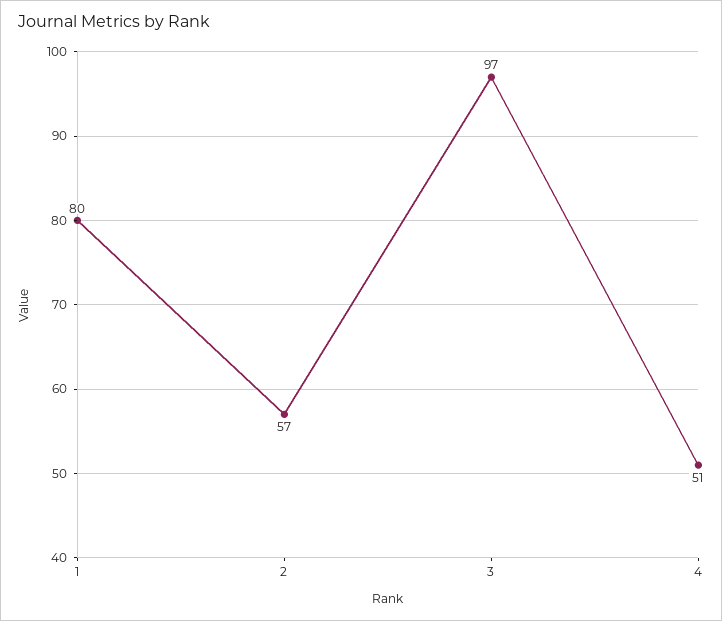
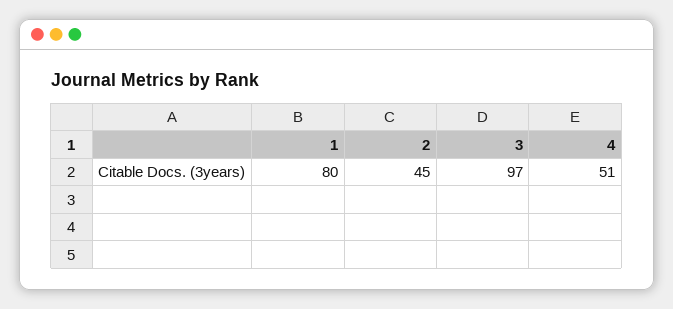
  {
    "1": 80,
-   "2": 57,
+   "2": 45,
    "3": 97,
    "4": 51
  }

